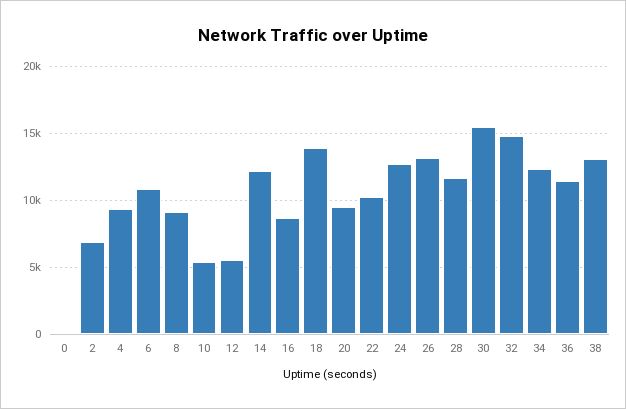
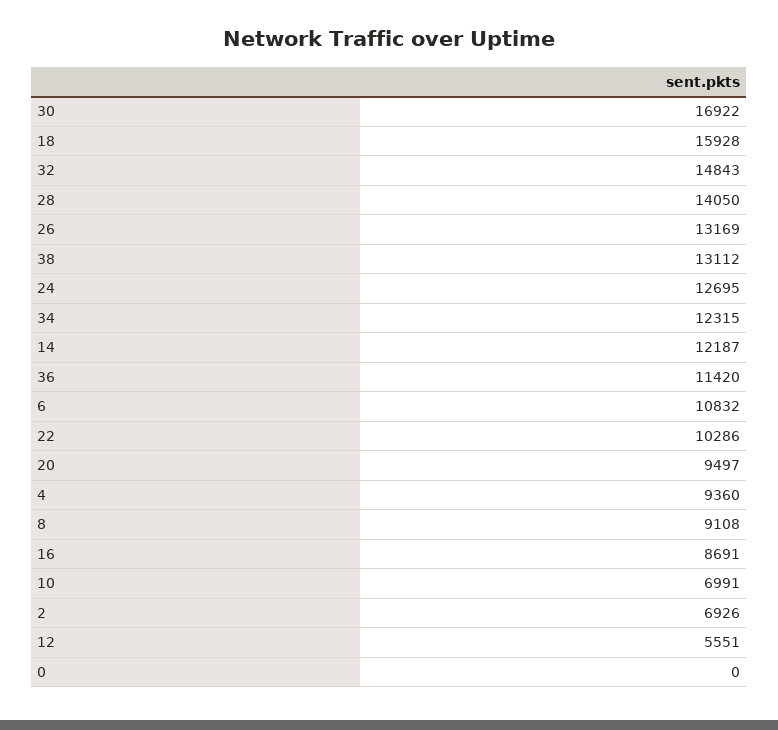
  {
    "0": 0,
    "2": 6926,
    "4": 9360,
    "6": 10832,
    "8": 9108,
-   "10": 5500,
+   "10": 6991,
    "12": 5551,
    "14": 12187,
    "16": 8691,
-   "18": 14000,
+   "18": 15928,
    "20": 9497,
    "22": 10286,
    "24": 12695,
    "26": 13169,
-   "28": 11500,
+   "28": 14050,
-   "30": 15500,
+   "30": 16922,
    "32": 14843,
    "34": 12315,
    "36": 11420,
    "38": 13112
  }

